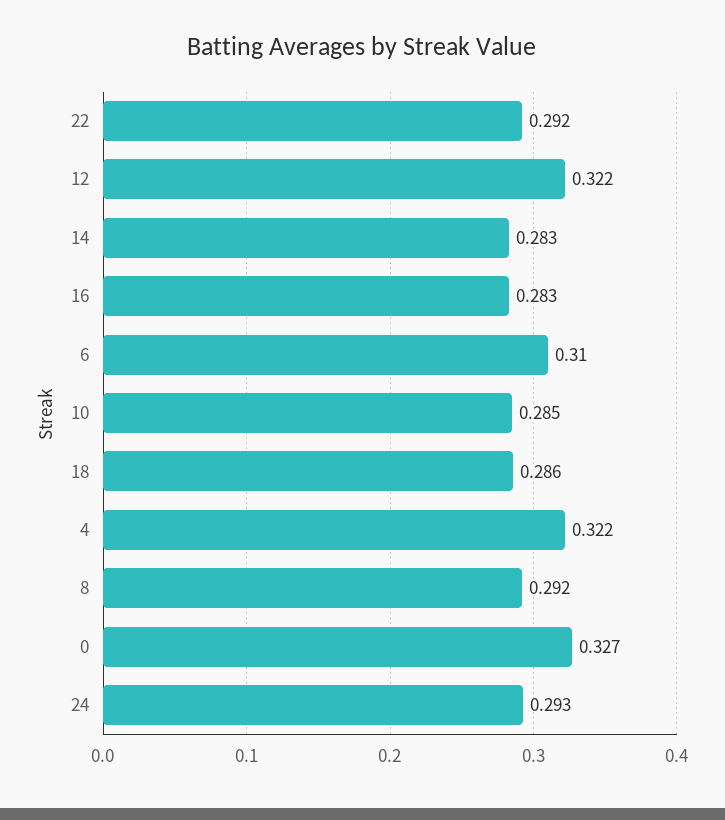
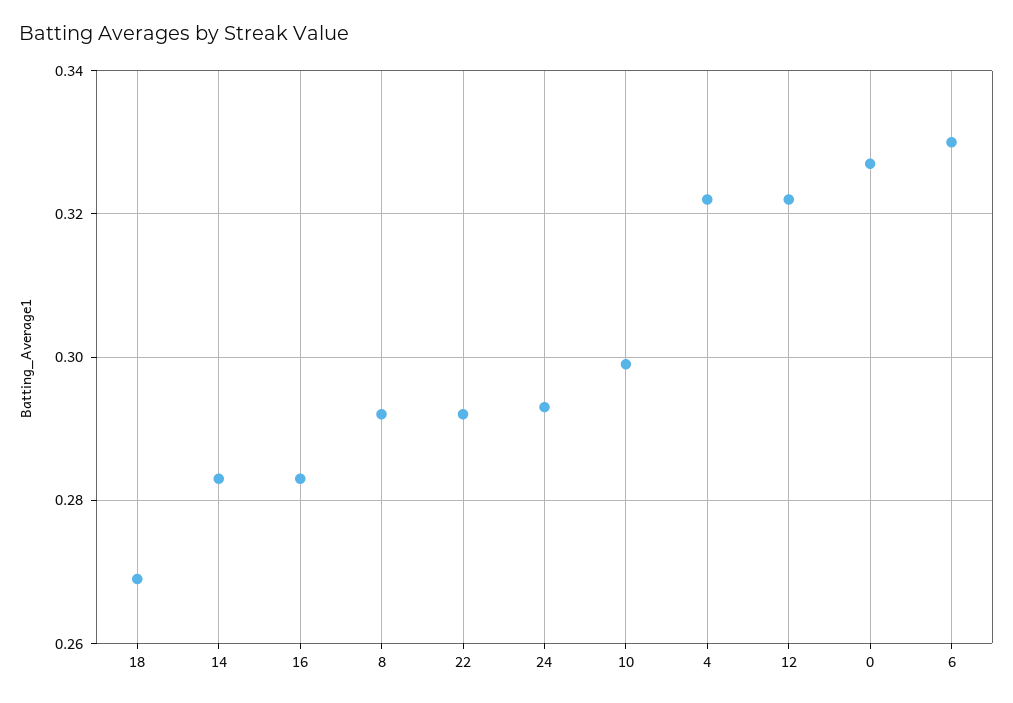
  {
    "22": 0.292,
    "12": 0.322,
    "14": 0.283,
    "16": 0.283,
-   "6": 0.31,
+   "6": 0.33,
-   "10": 0.285,
+   "10": 0.3,
-   "18": 0.286,
+   "18": 0.27,
    "4": 0.322,
    "8": 0.292,
    "0": 0.327,
    "24": 0.293
  }

